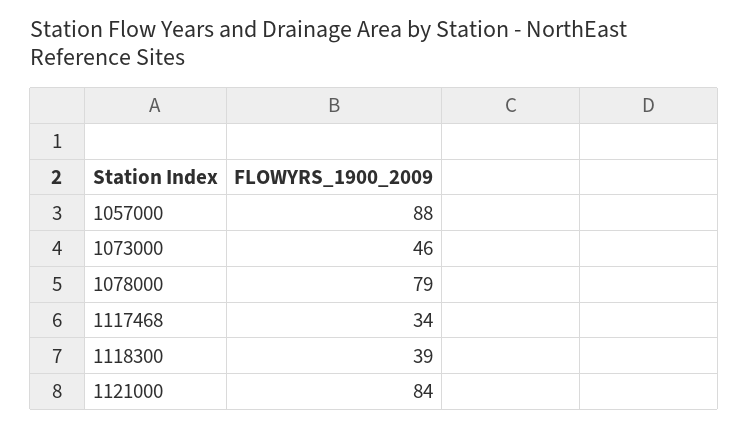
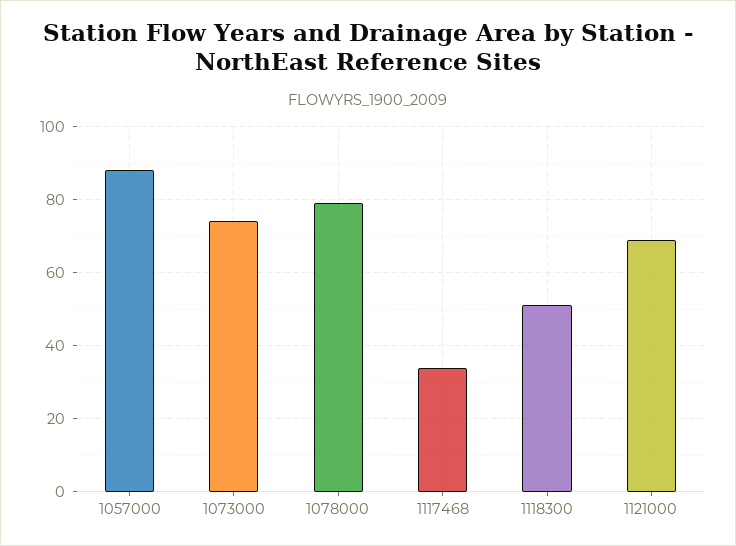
  {
    "1057000": 88,
-   "1073000": 46,
+   "1073000": 75,
    "1078000": 79,
    "1117468": 34,
-   "1118300": 39,
+   "1118300": 50,
-   "1121000": 84
+   "1121000": 70
  }

